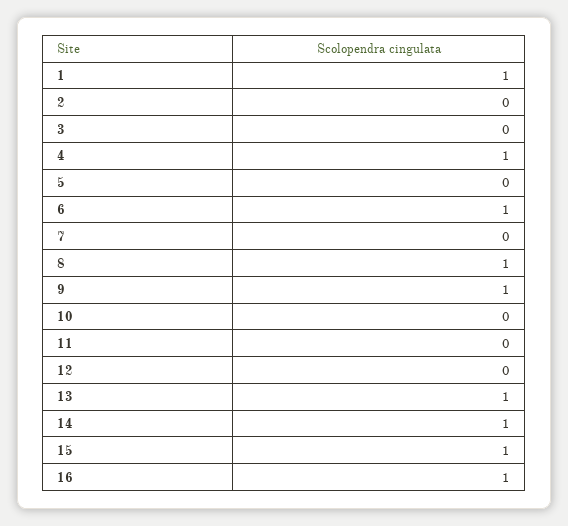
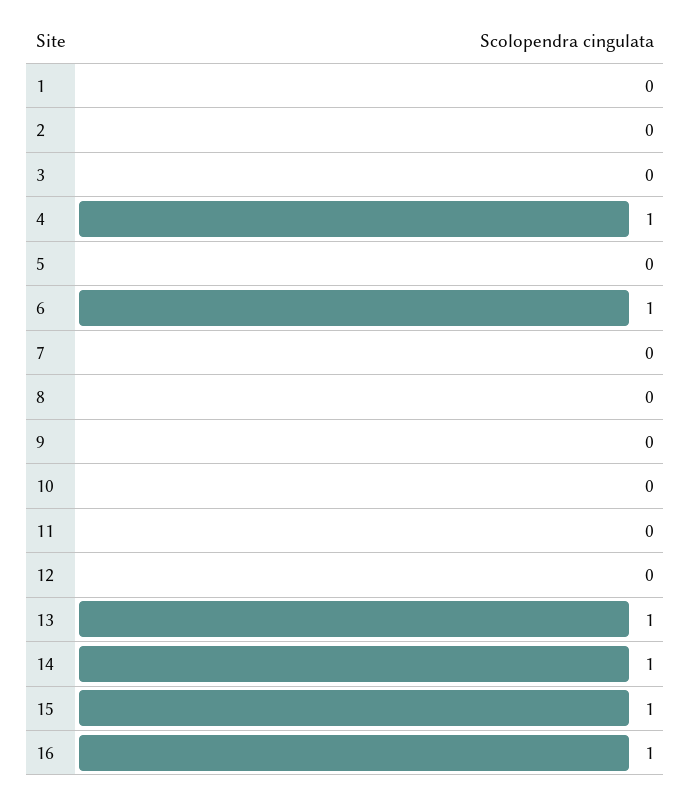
  {
-   "1": 1,
+   "1": 0,
    "2": 0,
    "3": 0,
    "4": 1,
    "5": 0,
    "6": 1,
    "7": 0,
-   "8": 1,
+   "8": 0,
-   "9": 1,
+   "9": 0,
    "10": 0,
    "11": 0,
    "12": 0,
    "13": 1,
    "14": 1,
    "15": 1,
    "16": 1
  }

